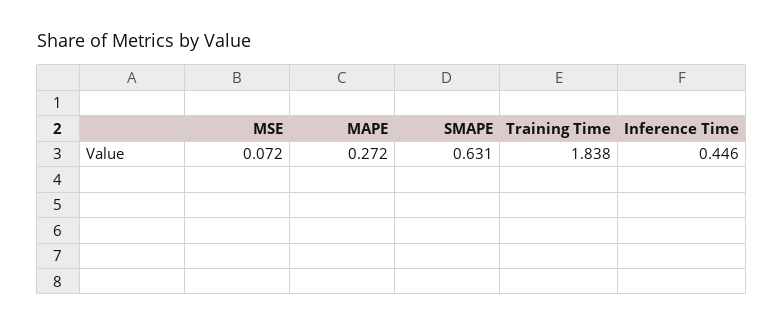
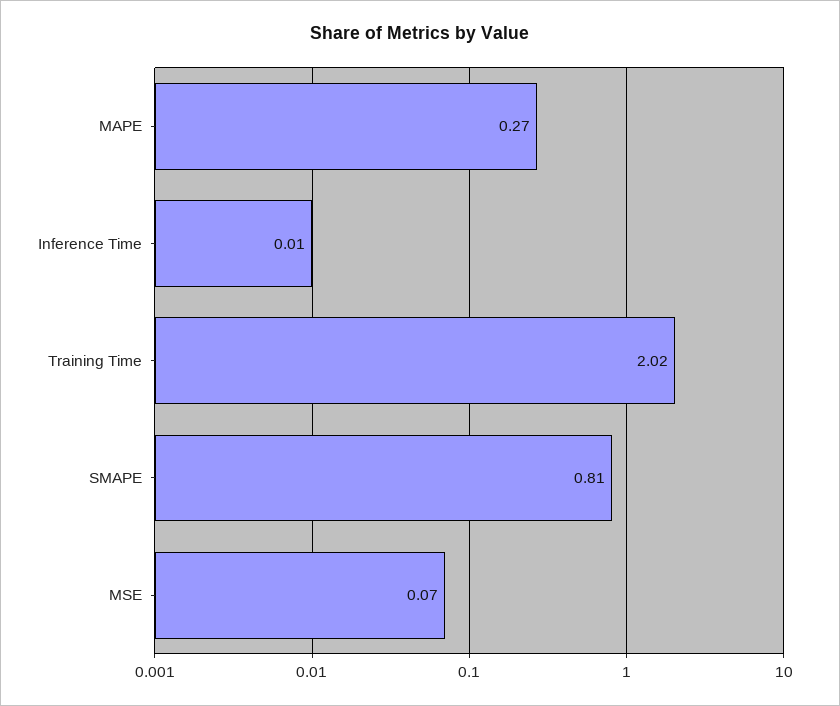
  {
    "MSE": 0.072,
    "MAPE": 0.272,
-   "SMAPE": 0.631,
+   "SMAPE": 0.81,
-   "Training Time": 1.838,
+   "Training Time": 2.02,
-   "Inference Time": 0.446
+   "Inference Time": 0.01
  }

